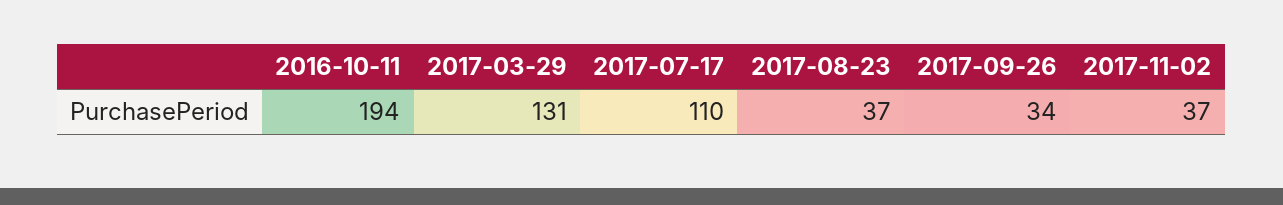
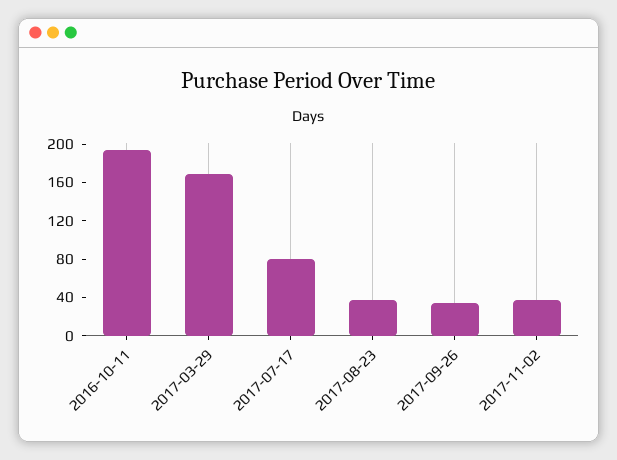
  {
    "2016-10-11": 194,
-   "2017-03-29": 131,
+   "2017-03-29": 170,
-   "2017-07-17": 110,
+   "2017-07-17": 80,
    "2017-08-23": 37,
    "2017-09-26": 34,
    "2017-11-02": 37
  }

